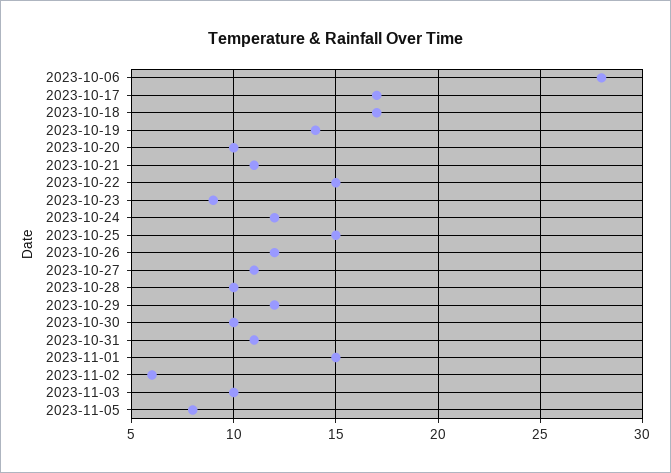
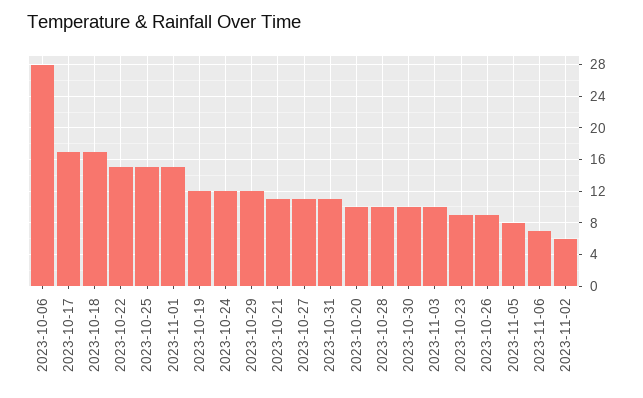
  {
    "2023-10-06": 28,
    "2023-10-17": 17,
    "2023-10-18": 17,
-   "2023-10-19": 14,
+   "2023-10-19": 12,
    "2023-10-20": 10,
    "2023-10-21": 11,
    "2023-10-22": 15,
    "2023-10-23": 9,
    "2023-10-24": 12,
    "2023-10-25": 15,
-   "2023-10-26": 12,
+   "2023-10-26": 9,
    "2023-10-27": 11,
    "2023-10-28": 10,
    "2023-10-29": 12,
    "2023-10-30": 10,
    "2023-10-31": 11,
    "2023-11-01": 15,
    "2023-11-02": 6,
    "2023-11-03": 10,
-   "2023-11-05": 8
+   "2023-11-05": 8,
+   "2023-11-06": 7
  }

